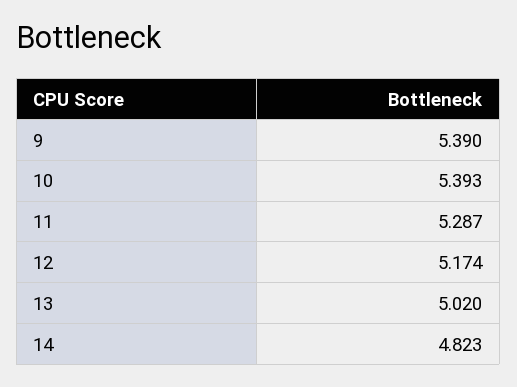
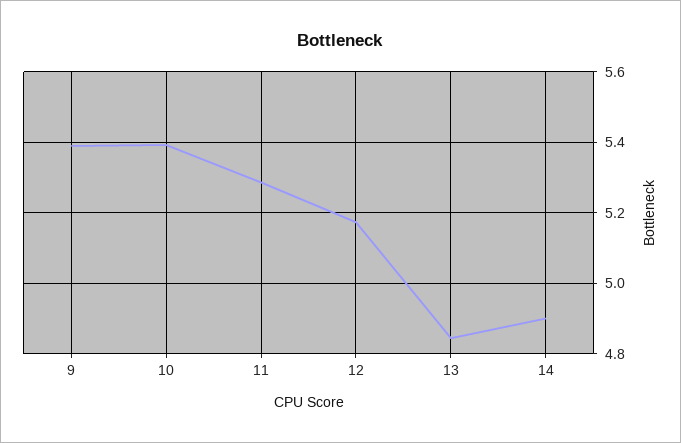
  {
    "9": 5.39,
    "10": 5.393,
    "11": 5.287,
    "12": 5.174,
-   "13": 5.02,
+   "13": 4.84,
-   "14": 4.823
+   "14": 4.9
  }

